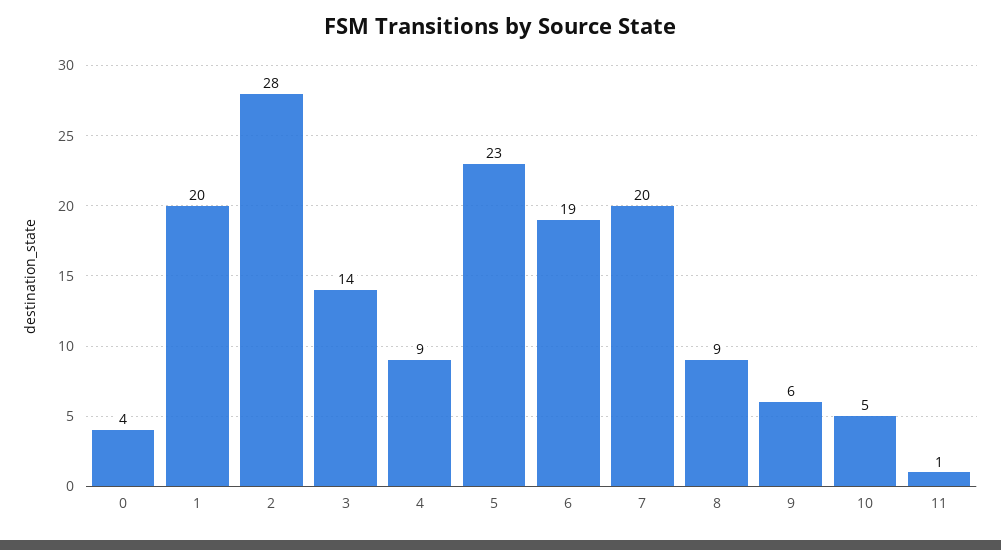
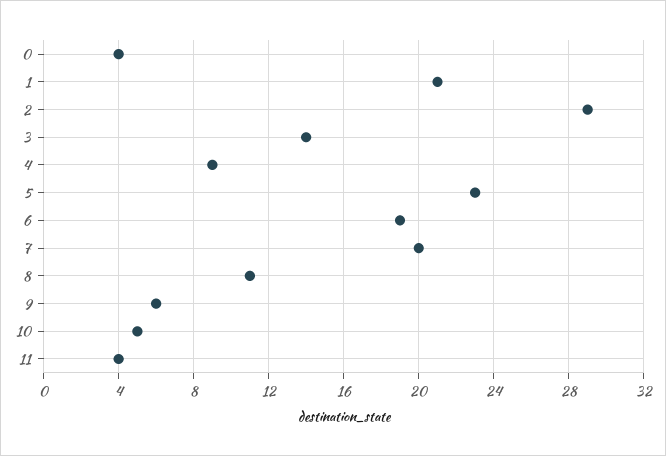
  {
    "0": 4,
-   "1": 20,
+   "1": 21,
-   "2": 28,
+   "2": 29,
    "3": 14,
    "4": 9,
    "5": 23,
    "6": 19,
    "7": 20,
-   "8": 9,
+   "8": 11,
    "9": 6,
    "10": 5,
-   "11": 1
+   "11": 4
  }

